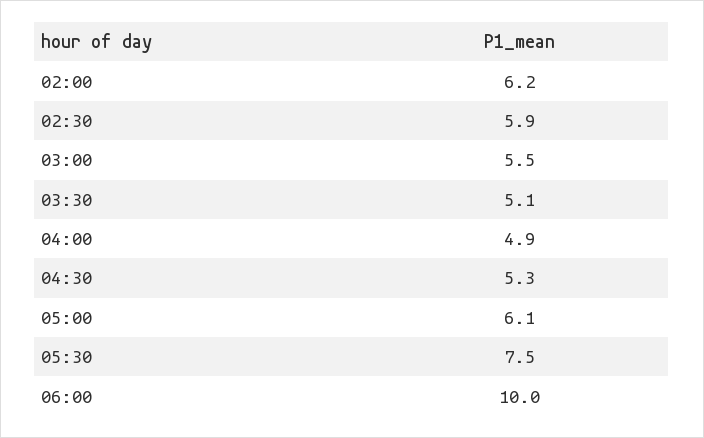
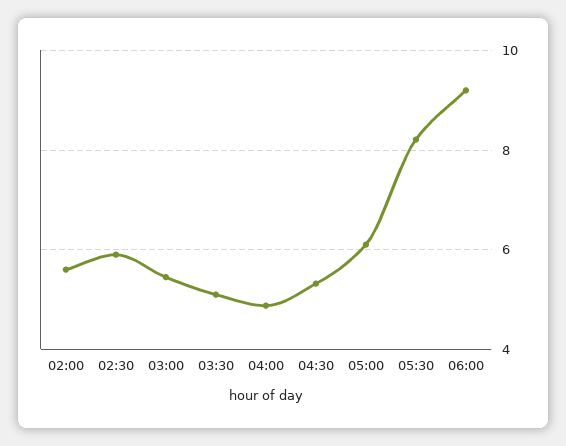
  {
-   "02:00": 6.2,
+   "02:00": 5.6,
    "02:30": 5.9,
    "03:00": 5.5,
    "03:30": 5.1,
    "04:00": 4.9,
    "04:30": 5.3,
    "05:00": 6.1,
-   "05:30": 7.5,
+   "05:30": 8.2,
-   "06:00": 10
+   "06:00": 9.2
  }

